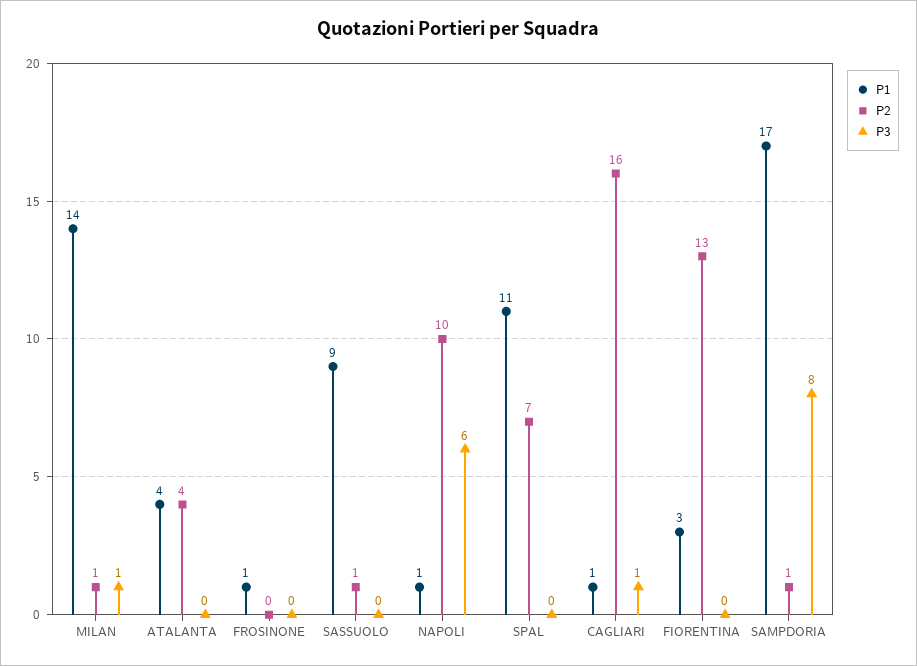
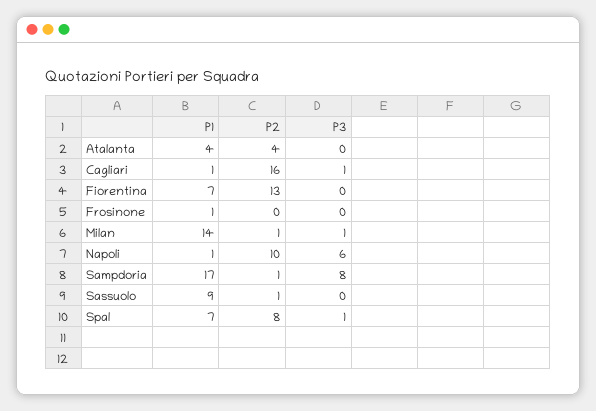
  {
    "P1": {
      "MILAN": 14,
      "ATALANTA": 4,
      "FROSINONE": 1,
      "SASSUOLO": 9,
      "NAPOLI": 1,
-     "SPAL": 11,
+     "SPAL": 7,
      "CAGLIARI": 1,
-     "FIORENTINA": 3,
+     "FIORENTINA": 7,
      "SAMPDORIA": 17
    },
    "P2": {
      "MILAN": 1,
      "ATALANTA": 4,
      "FROSINONE": 0,
      "SASSUOLO": 1,
      "NAPOLI": 10,
-     "SPAL": 7,
+     "SPAL": 8,
      "CAGLIARI": 16,
      "FIORENTINA": 13,
      "SAMPDORIA": 1
    },
    "P3": {
      "MILAN": 1,
      "ATALANTA": 0,
      "FROSINONE": 0,
      "SASSUOLO": 0,
      "NAPOLI": 6,
-     "SPAL": 0,
+     "SPAL": 1,
      "CAGLIARI": 1,
      "FIORENTINA": 0,
      "SAMPDORIA": 8
    }
  }

